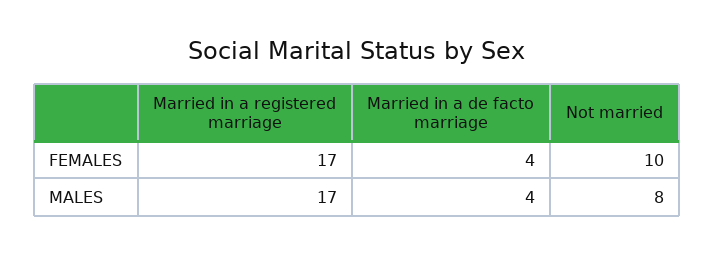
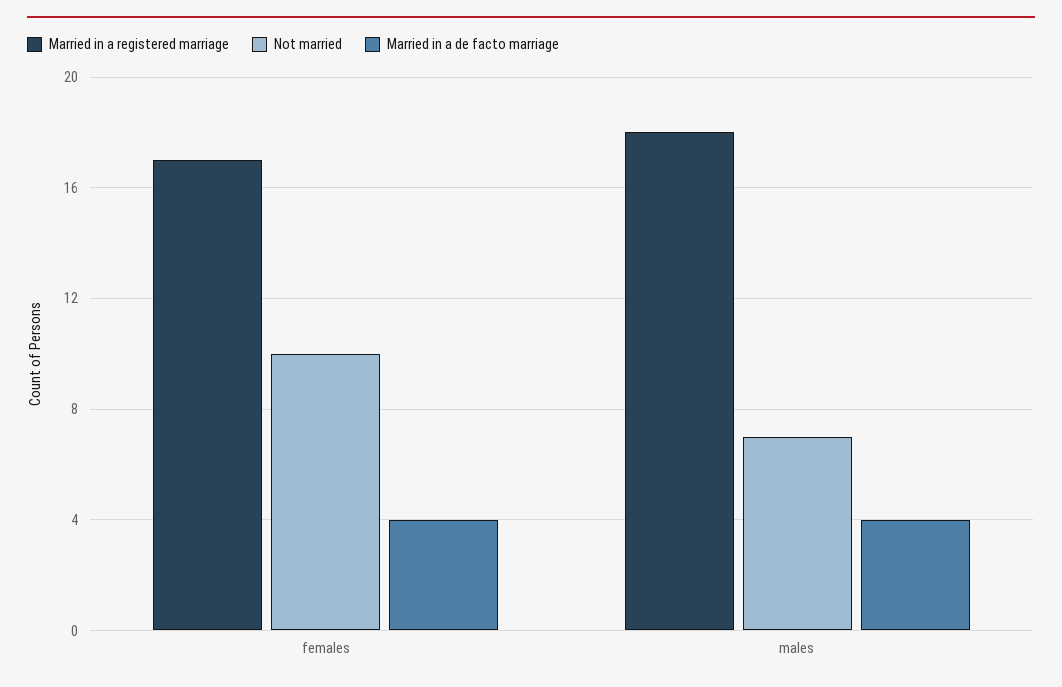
  {
    "Married in a registered marriage": {
      "FEMALES": 17,
-     "MALES": 17
+     "MALES": 18
    },
    "Married in a de facto marriage": {
      "FEMALES": 4,
      "MALES": 4
    },
    "Not married": {
      "FEMALES": 10,
-     "MALES": 8
+     "MALES": 7
    }
  }

